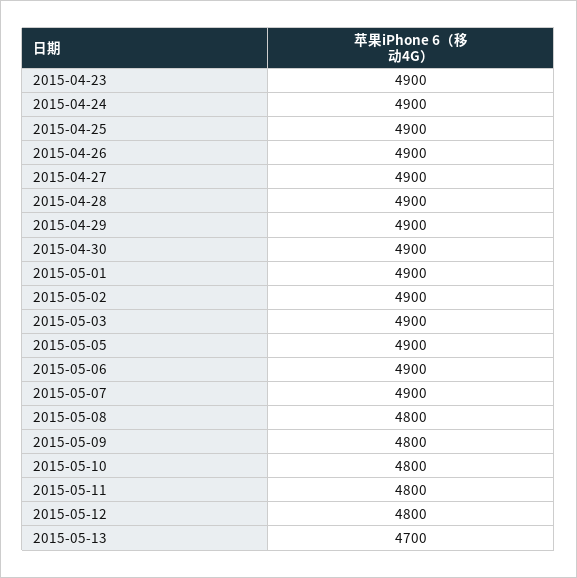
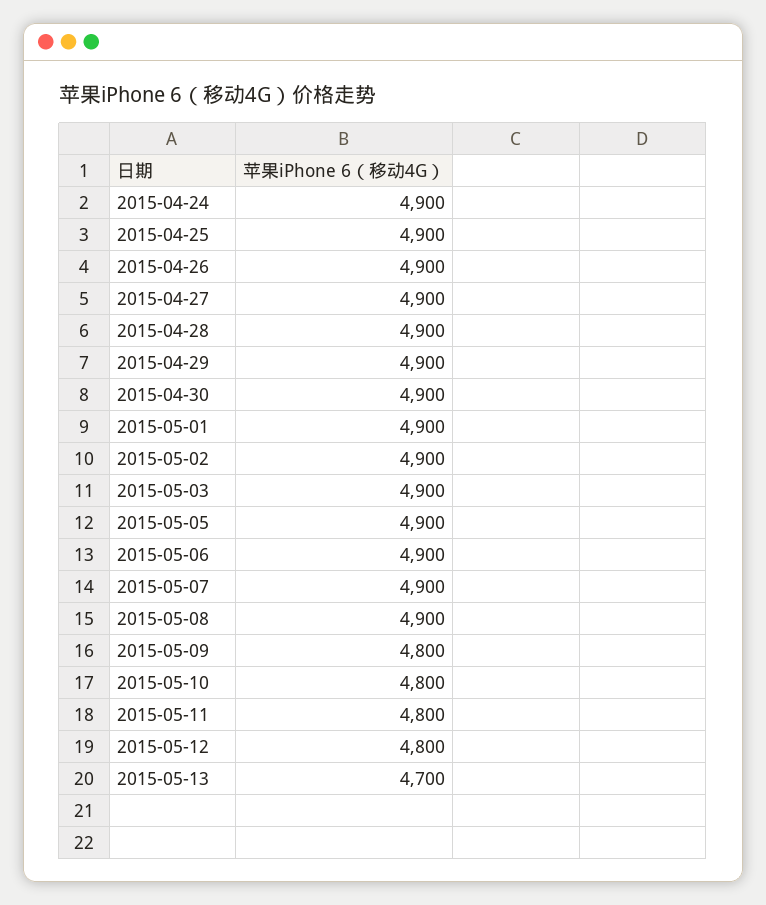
  {
-   "2015-04-23": 4900,
    "2015-04-24": 4900,
    "2015-04-25": 4900,
    "2015-04-26": 4900,
    "2015-04-27": 4900,
    "2015-04-28": 4900,
    "2015-04-29": 4900,
    "2015-04-30": 4900,
    "2015-05-01": 4900,
    "2015-05-02": 4900,
    "2015-05-03": 4900,
    "2015-05-05": 4900,
    "2015-05-06": 4900,
    "2015-05-07": 4900,
-   "2015-05-08": 4800,
+   "2015-05-08": 4900,
    "2015-05-09": 4800,
    "2015-05-10": 4800,
    "2015-05-11": 4800,
    "2015-05-12": 4800,
    "2015-05-13": 4700
  }

